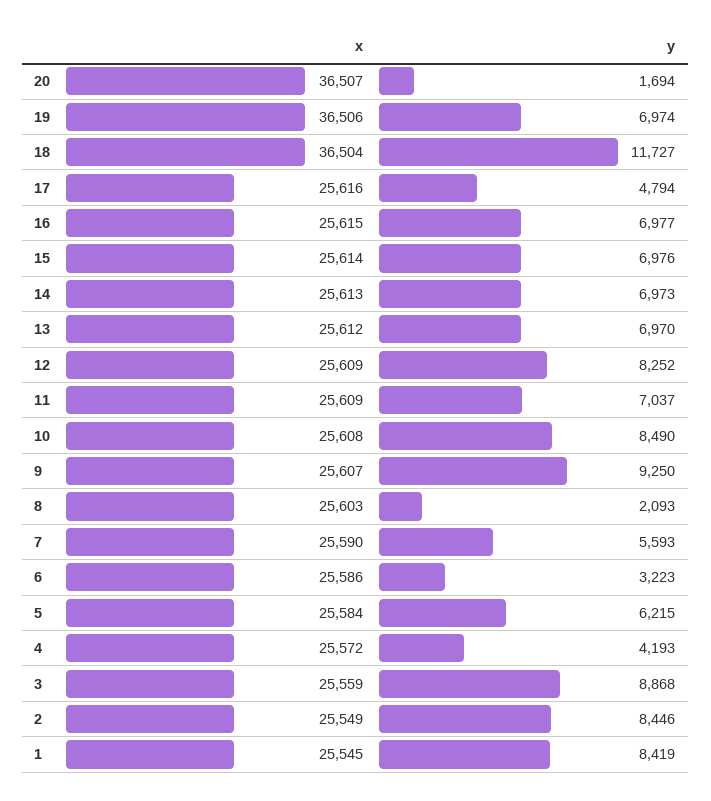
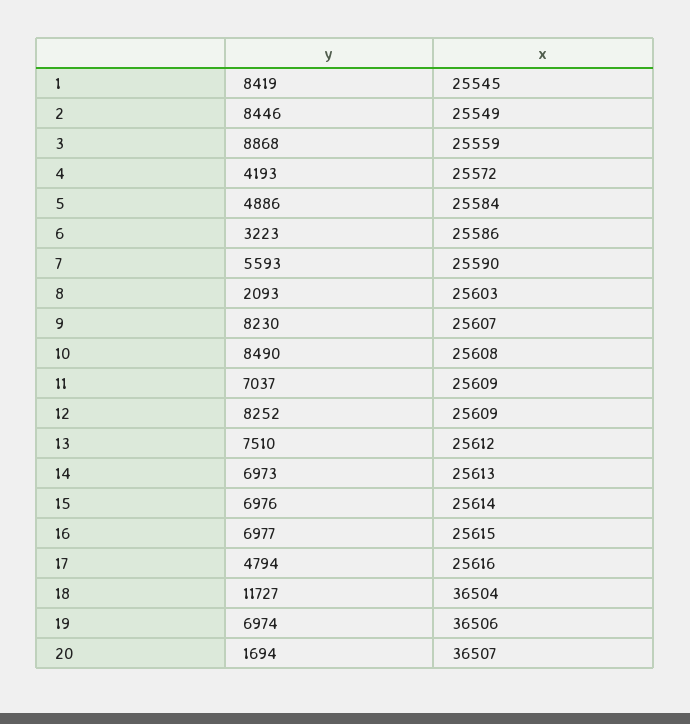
  {
    "x": {
      "20": 36507,
      "19": 36506,
      "18": 36504,
      "17": 25616,
      "16": 25615,
      "15": 25614,
      "14": 25613,
      "13": 25612,
      "12": 25609,
      "11": 25609,
      "10": 25608,
      "9": 25607,
      "8": 25603,
      "7": 25590,
      "6": 25586,
      "5": 25584,
      "4": 25572,
      "3": 25559,
      "2": 25549,
      "1": 25545
    },
    "y": {
      "20": 1694,
      "19": 6974,
      "18": 11727,
      "17": 4794,
      "16": 6977,
      "15": 6976,
      "14": 6973,
-     "13": 6970,
+     "13": 7510,
      "12": 8252,
      "11": 7037,
      "10": 8490,
-     "9": 9250,
+     "9": 8230,
      "8": 2093,
      "7": 5593,
      "6": 3223,
-     "5": 6215,
+     "5": 4886,
      "4": 4193,
      "3": 8868,
      "2": 8446,
      "1": 8419
    }
  }

